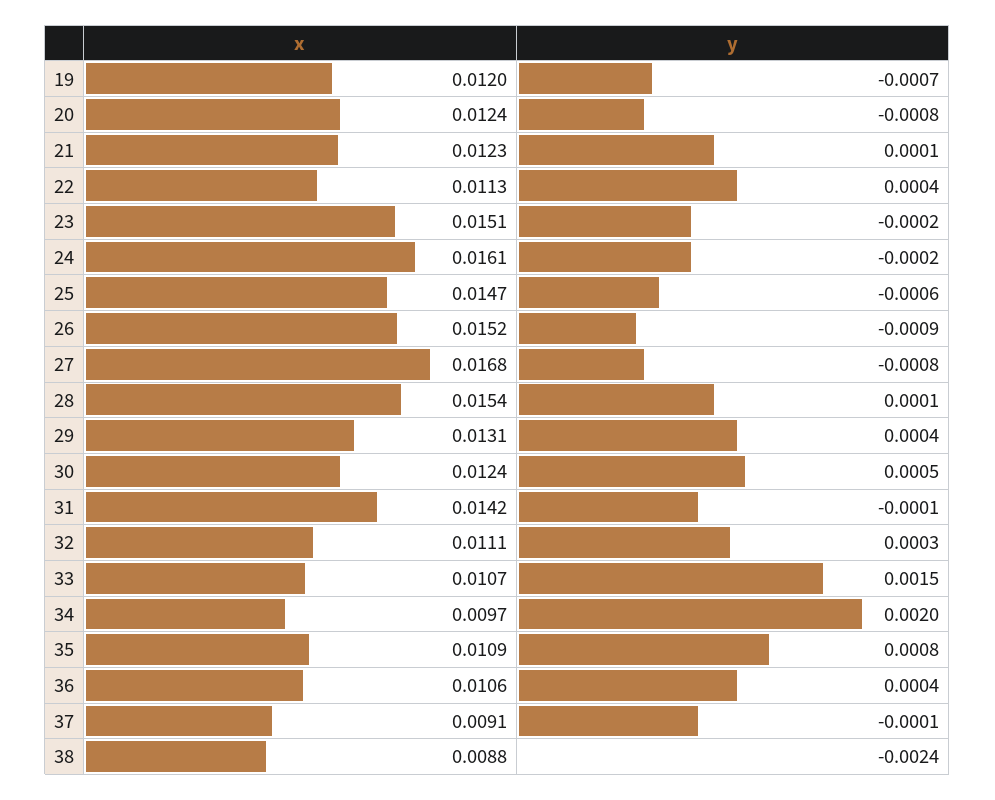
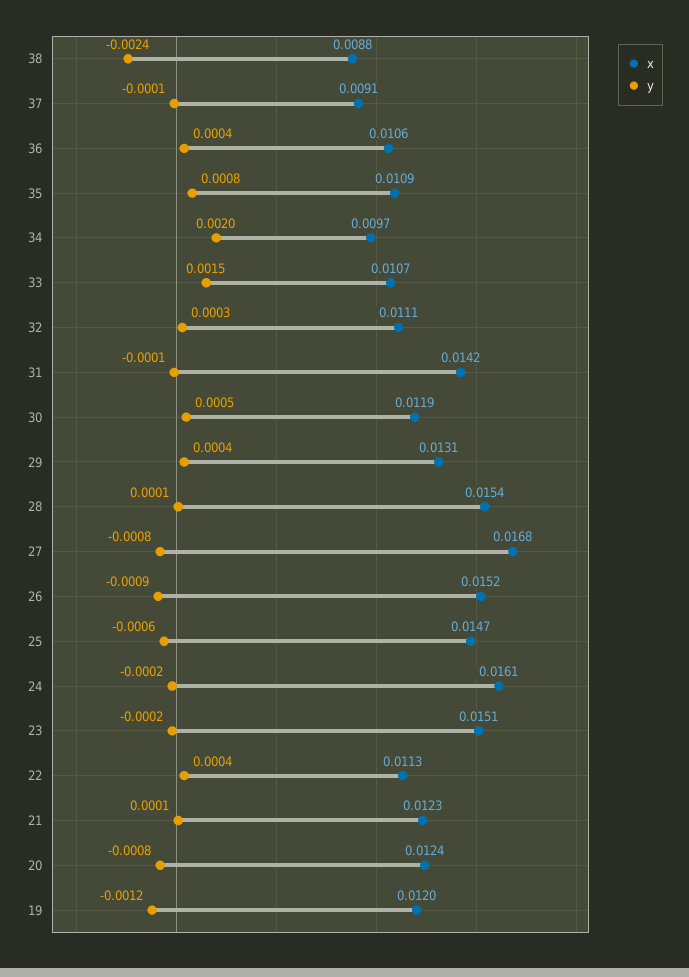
  {
    "x": {
      "19": 0.012,
      "20": 0.0124,
      "21": 0.0123,
      "22": 0.0113,
      "23": 0.0151,
      "24": 0.0161,
      "25": 0.0147,
      "26": 0.0152,
      "27": 0.0168,
      "28": 0.0154,
      "29": 0.0131,
-     "30": 0.0124,
+     "30": 0.0119,
      "31": 0.0142,
      "32": 0.0111,
      "33": 0.0107,
      "34": 0.0097,
      "35": 0.0109,
      "36": 0.0106,
      "37": 0.0091,
      "38": 0.0088
    },
    "y": {
-     "19": -0.0007,
+     "19": -0.0012,
      "20": -0.0008,
      "21": 0.0001,
      "22": 0.0004,
      "23": -0.0002,
      "24": -0.0002,
      "25": -0.0006,
      "26": -0.0009,
      "27": -0.0008,
      "28": 0.0001,
      "29": 0.0004,
      "30": 0.0005,
      "31": -0.0001,
      "32": 0.0003,
      "33": 0.0015,
      "34": 0.002,
      "35": 0.0008,
      "36": 0.0004,
      "37": -0.0001,
      "38": -0.0024
    }
  }

